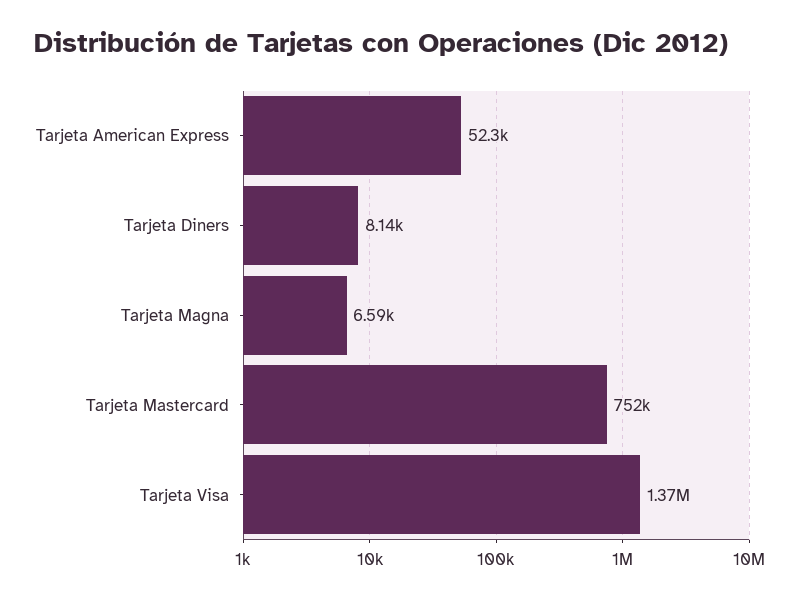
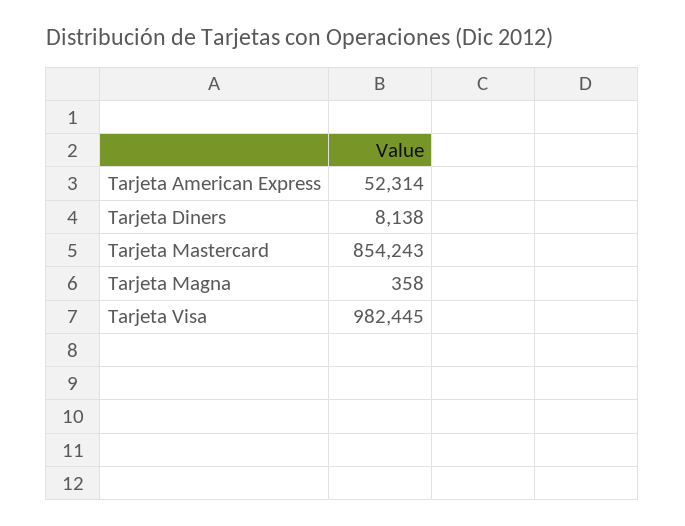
  {
    "Tarjeta American Express": 52314,
    "Tarjeta Diners": 8138,
-   "Tarjeta Magna": 6590,
+   "Tarjeta Magna": 358,
-   "Tarjeta Mastercard": 752000,
+   "Tarjeta Mastercard": 854243,
-   "Tarjeta Visa": 1370000
+   "Tarjeta Visa": 982445
  }

